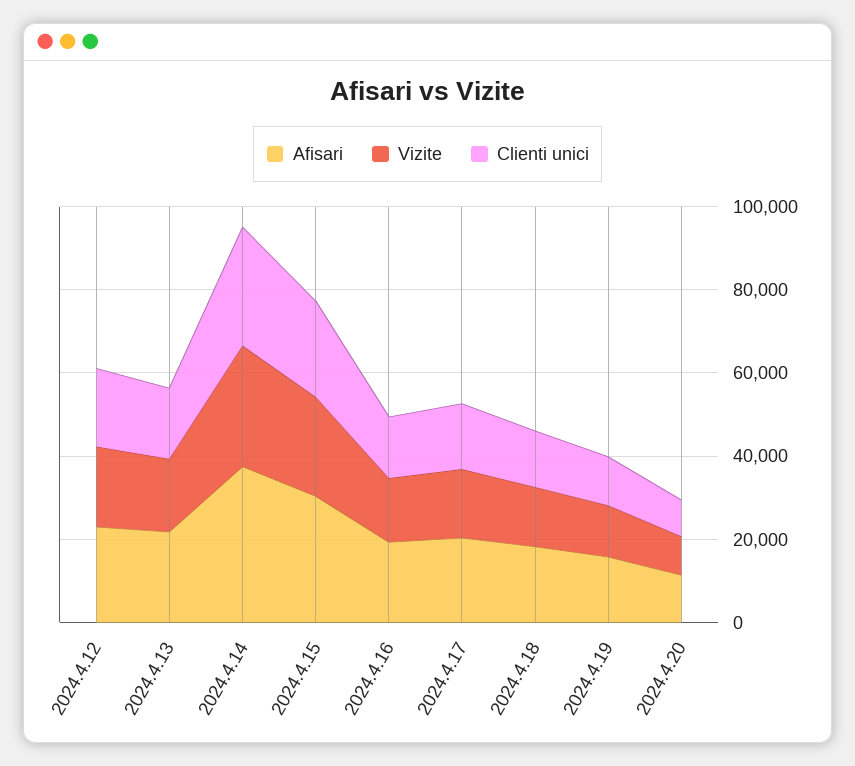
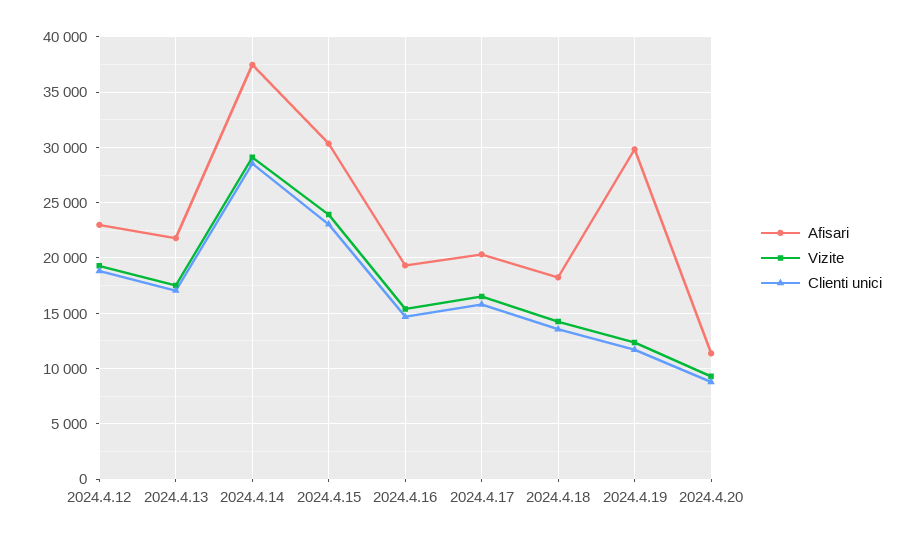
  {
    "Afisari": {
      "2024.4.12": 23000,
      "2024.4.13": 22000,
      "2024.4.14": 37000,
      "2024.4.15": 30000,
      "2024.4.16": 19000,
      "2024.4.17": 20000,
      "2024.4.18": 18000,
-     "2024.4.19": 15000,
+     "2024.4.19": 30000,
      "2024.4.20": 11000
    },
    "Vizite": {
      "2024.4.12": 19000,
      "2024.4.13": 18000,
      "2024.4.14": 29000,
      "2024.4.15": 24000,
      "2024.4.16": 15000,
      "2024.4.17": 17000,
      "2024.4.18": 14000,
      "2024.4.19": 12000,
      "2024.4.20": 9000
    },
    "Clienti unici": {
      "2024.4.12": 19000,
      "2024.4.13": 17000,
      "2024.4.14": 29000,
      "2024.4.15": 23000,
      "2024.4.16": 15000,
      "2024.4.17": 16000,
      "2024.4.18": 14000,
      "2024.4.19": 12000,
      "2024.4.20": 9000
    }
  }

